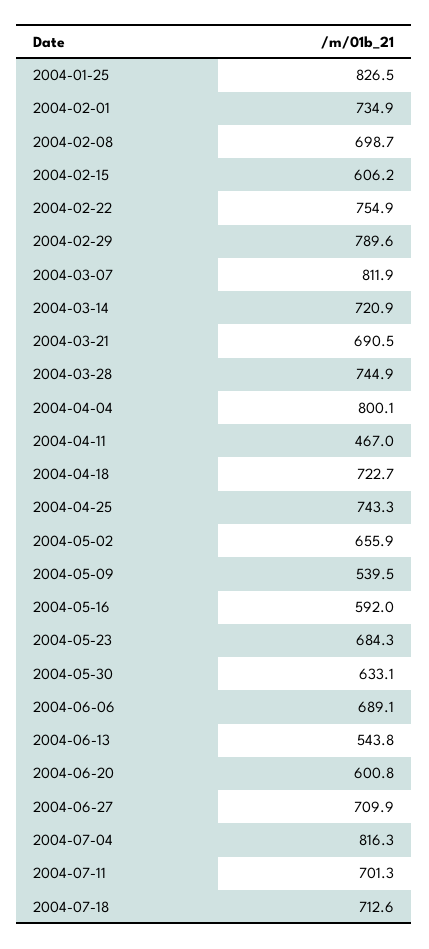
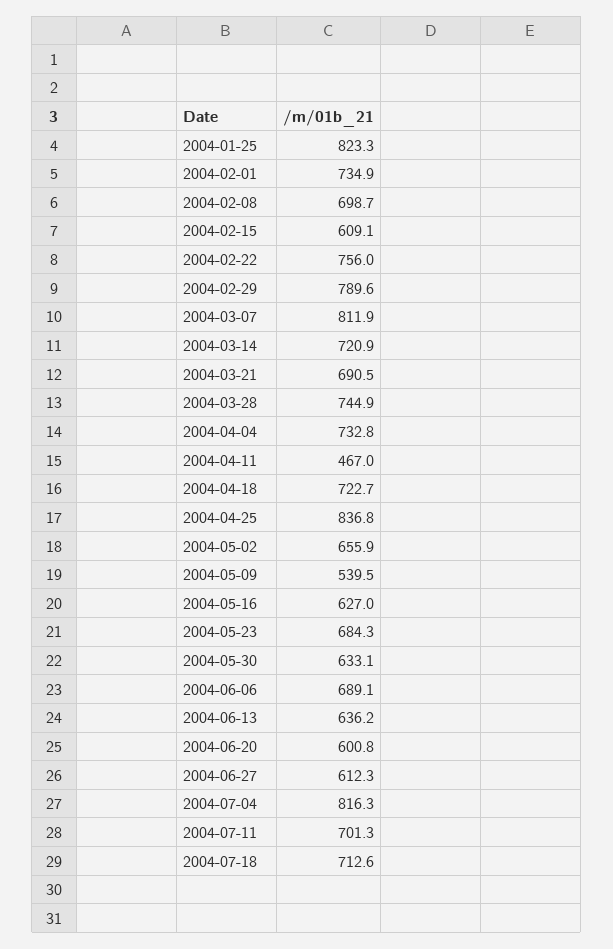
  {
-   "2004-01-25": 826.5,
+   "2004-01-25": 823.3,
    "2004-02-01": 734.9,
    "2004-02-08": 698.7,
-   "2004-02-15": 606.2,
+   "2004-02-15": 609.1,
-   "2004-02-22": 754.9,
+   "2004-02-22": 756,
    "2004-02-29": 789.6,
    "2004-03-07": 811.9,
    "2004-03-14": 720.9,
    "2004-03-21": 690.5,
    "2004-03-28": 744.9,
-   "2004-04-04": 800.1,
+   "2004-04-04": 732.8,
    "2004-04-11": 467,
    "2004-04-18": 722.7,
-   "2004-04-25": 743.3,
+   "2004-04-25": 836.8,
    "2004-05-02": 655.9,
    "2004-05-09": 539.5,
-   "2004-05-16": 592,
+   "2004-05-16": 627,
    "2004-05-23": 684.3,
    "2004-05-30": 633.1,
    "2004-06-06": 689.1,
-   "2004-06-13": 543.8,
+   "2004-06-13": 636.2,
    "2004-06-20": 600.8,
-   "2004-06-27": 709.9,
+   "2004-06-27": 612.3,
    "2004-07-04": 816.3,
    "2004-07-11": 701.3,
    "2004-07-18": 712.6
  }

